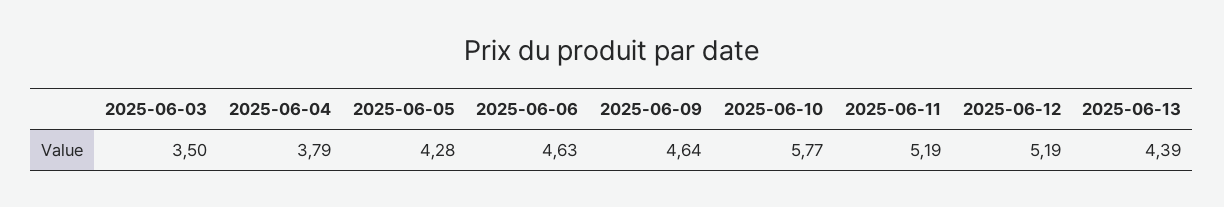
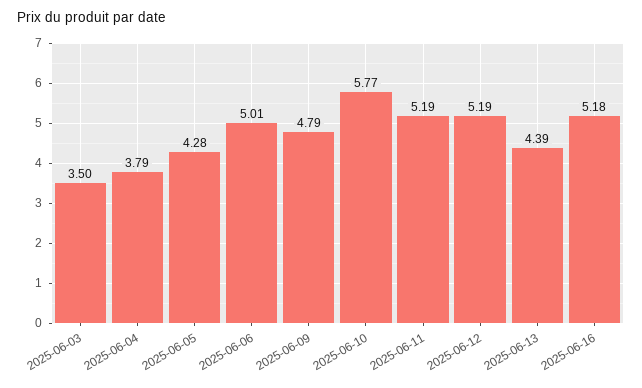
  {
    "2025-06-03": 3.5,
    "2025-06-04": 3.79,
    "2025-06-05": 4.28,
-   "2025-06-06": 4.63,
+   "2025-06-06": 5.01,
-   "2025-06-09": 4.64,
+   "2025-06-09": 4.79,
    "2025-06-10": 5.77,
    "2025-06-11": 5.19,
    "2025-06-12": 5.19,
-   "2025-06-13": 4.39
+   "2025-06-13": 4.39,
+   "2025-06-16": 5.18
  }

